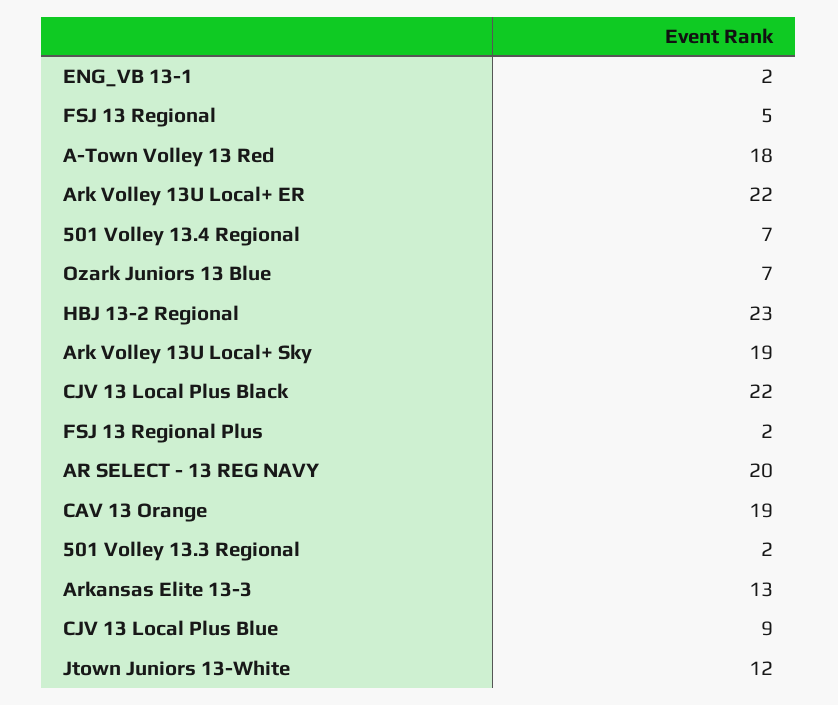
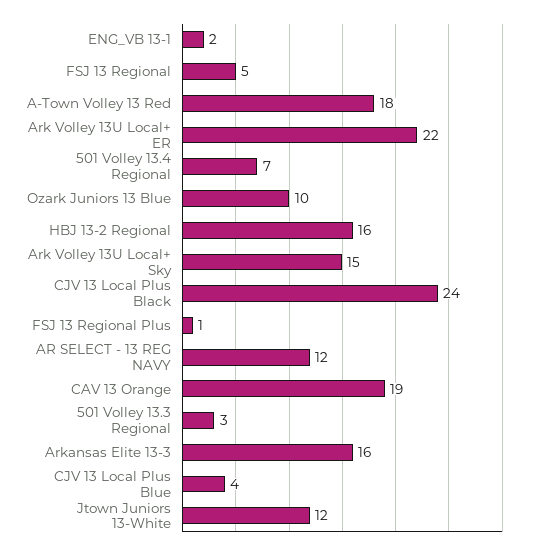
  {
    "ENG_VB 13-1": 2,
    "FSJ 13 Regional": 5,
    "A-Town Volley 13 Red": 18,
    "Ark Volley 13U Local+ ER": 22,
    "501 Volley 13.4 Regional": 7,
-   "Ozark Juniors 13 Blue": 7,
+   "Ozark Juniors 13 Blue": 10,
-   "HBJ 13-2 Regional": 23,
+   "HBJ 13-2 Regional": 16,
-   "Ark Volley 13U Local+ Sky": 19,
+   "Ark Volley 13U Local+ Sky": 15,
-   "CJV 13 Local Plus Black": 22,
+   "CJV 13 Local Plus Black": 24,
-   "FSJ 13 Regional Plus": 2,
+   "FSJ 13 Regional Plus": 1,
-   "AR SELECT - 13 REG NAVY": 20,
+   "AR SELECT - 13 REG NAVY": 12,
    "CAV 13 Orange": 19,
-   "501 Volley 13.3 Regional": 2,
+   "501 Volley 13.3 Regional": 3,
-   "Arkansas Elite 13-3": 13,
+   "Arkansas Elite 13-3": 16,
-   "CJV 13 Local Plus Blue": 9,
+   "CJV 13 Local Plus Blue": 4,
    "Jtown Juniors 13-White": 12
  }

